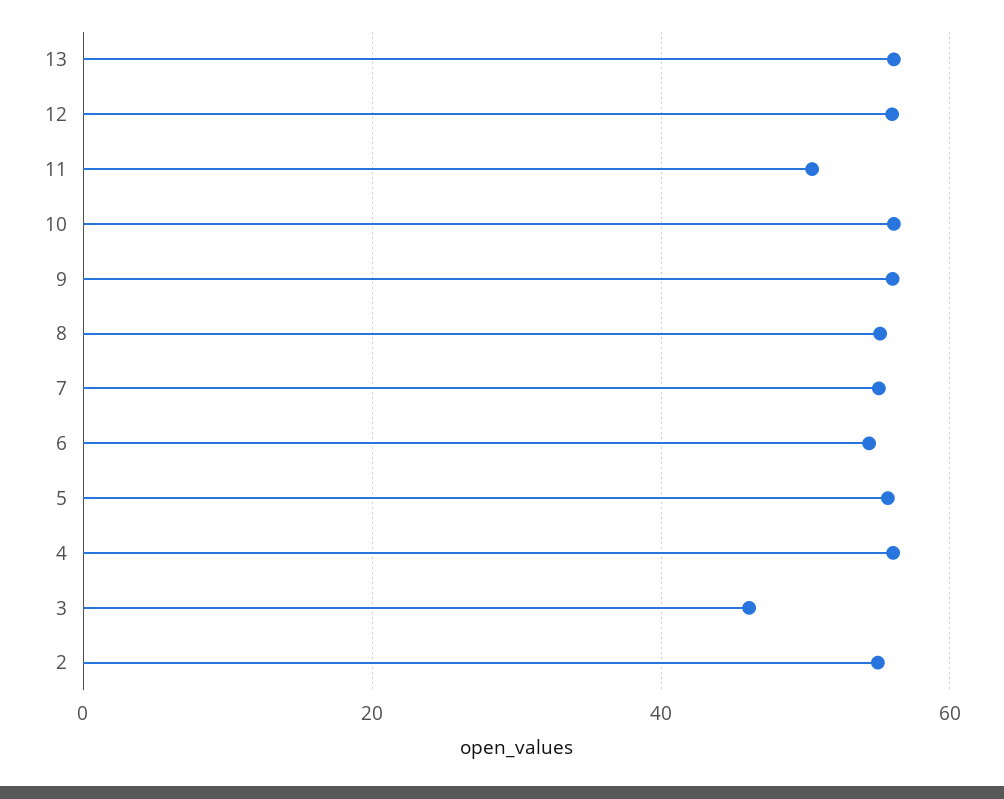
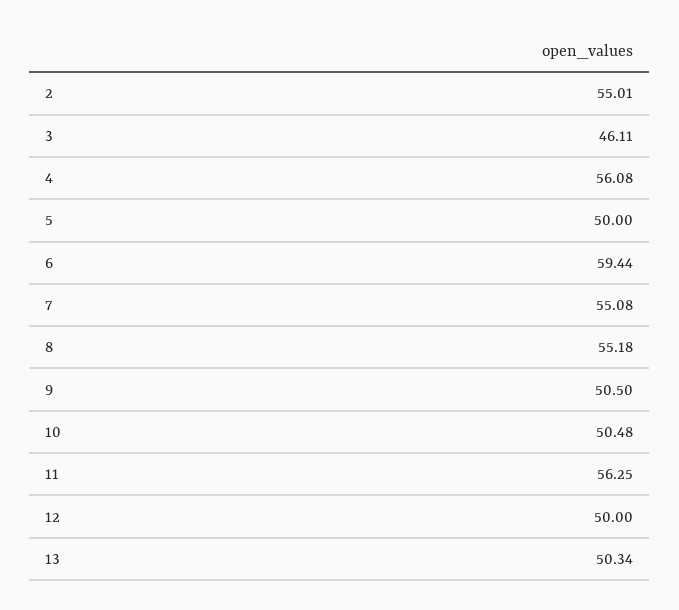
  {
-   "13": 56,
+   "13": 50.34,
-   "12": 56,
+   "12": 50,
-   "11": 50,
+   "11": 56.25,
-   "10": 56,
+   "10": 50.48,
-   "9": 56,
+   "9": 50.5,
    "8": 55.18,
    "7": 55.08,
-   "6": 54,
+   "6": 59.44,
-   "5": 56,
+   "5": 50,
    "4": 56.08,
    "3": 46.11,
    "2": 55.01
  }

